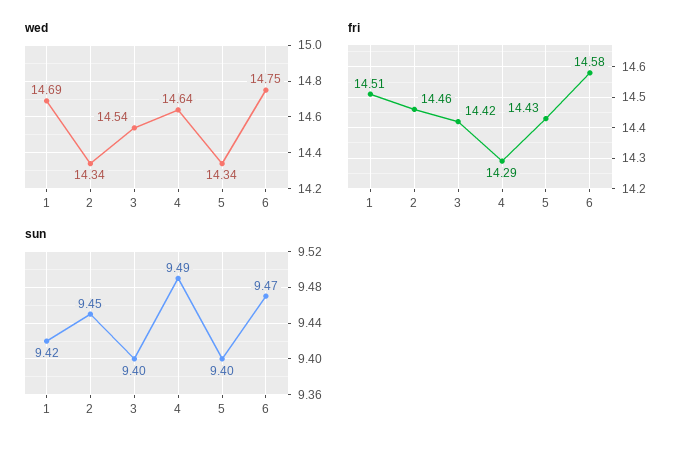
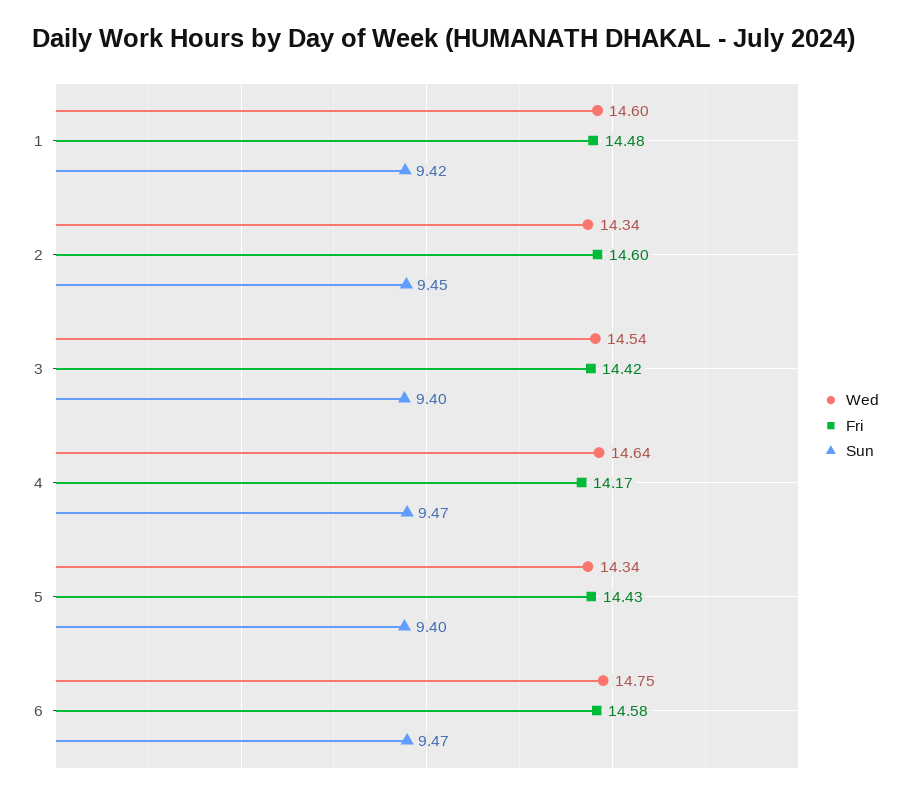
  {
    "wed": {
-     "1": 14.69,
+     "1": 14.6,
      "2": 14.34,
      "3": 14.54,
      "4": 14.64,
      "5": 14.34,
      "6": 14.75
    },
    "fri": {
-     "1": 14.51,
+     "1": 14.48,
-     "2": 14.46,
+     "2": 14.6,
      "3": 14.42,
-     "4": 14.29,
+     "4": 14.17,
      "5": 14.43,
      "6": 14.58
    },
    "sun": {
      "1": 9.42,
      "2": 9.45,
      "3": 9.4,
-     "4": 9.49,
+     "4": 9.47,
      "5": 9.4,
      "6": 9.47
    }
  }

